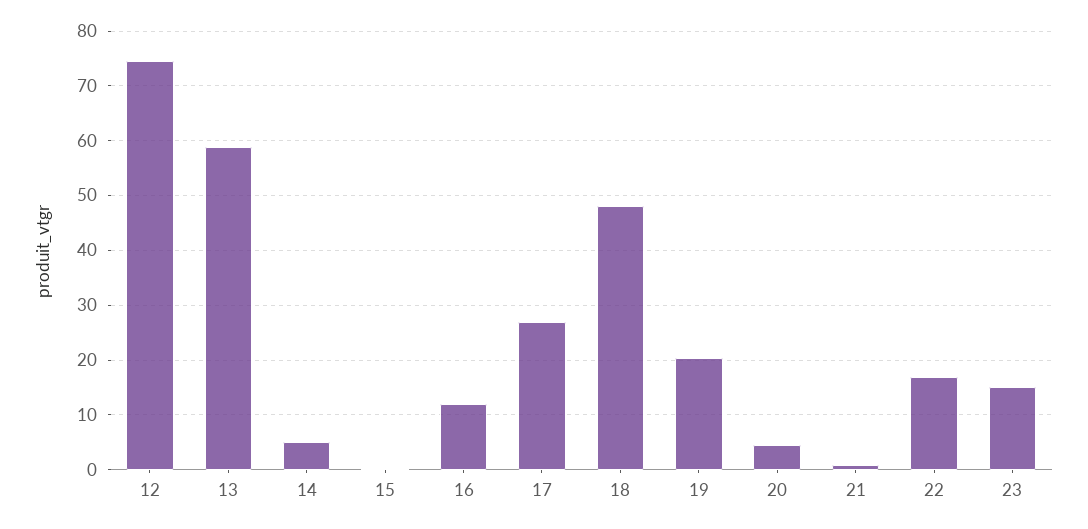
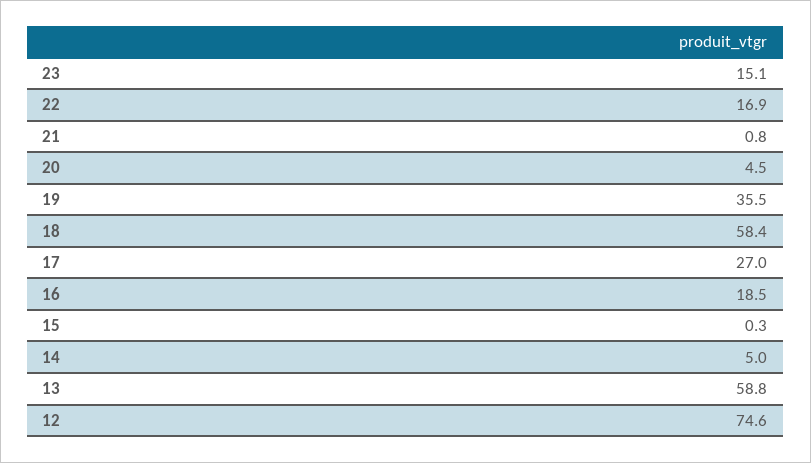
  {
    "12": 74.6,
    "13": 58.8,
    "14": 5,
    "15": 0.3,
-   "16": 12,
+   "16": 18.5,
    "17": 27,
-   "18": 48,
+   "18": 58.4,
-   "19": 20,
+   "19": 35.5,
    "20": 4.5,
    "21": 0.8,
    "22": 16.9,
    "23": 15.1
  }

